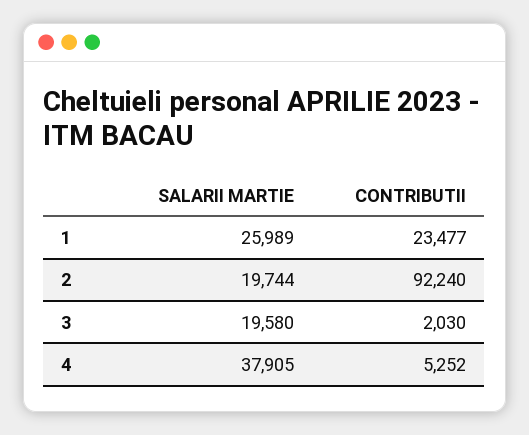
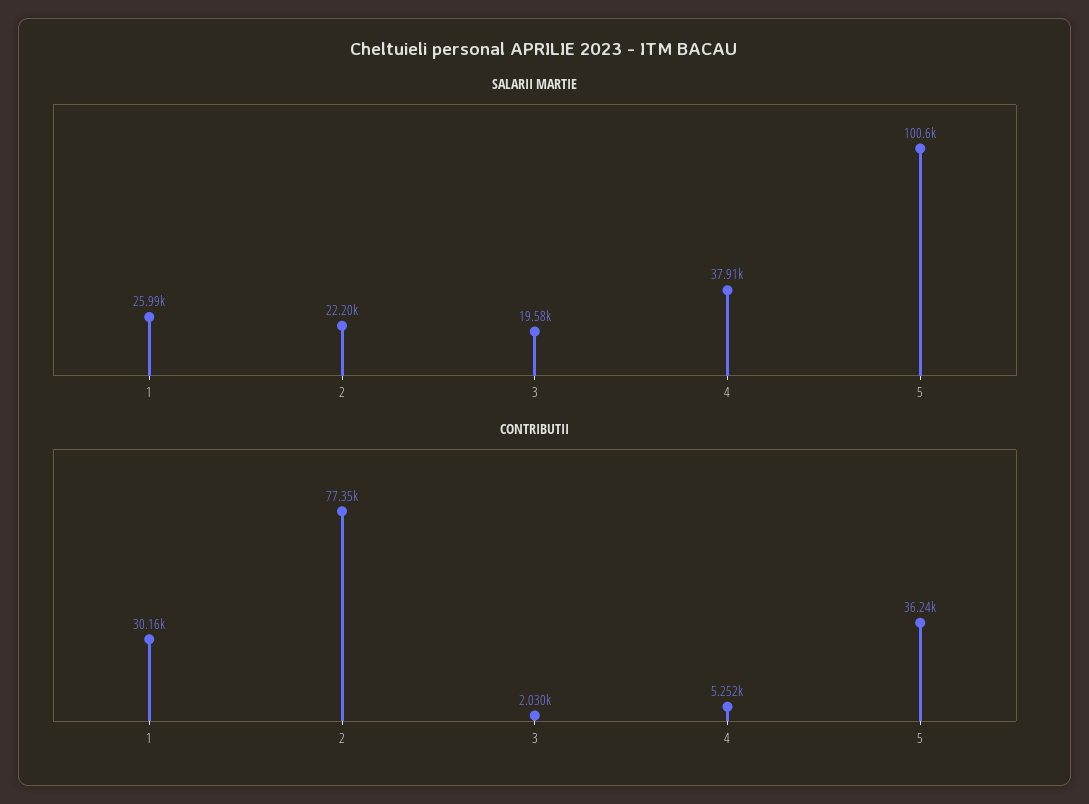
  {
    "SALARII MARTIE": {
      "1": 25989,
-     "2": 19744,
+     "2": 22200,
      "3": 19580,
-     "4": 37905
+     "4": 37905,
+     "5": 100600
    },
    "CONTRIBUTII": {
-     "1": 23477,
+     "1": 30160,
-     "2": 92240,
+     "2": 77350,
      "3": 2030,
-     "4": 5252
+     "4": 5252,
+     "5": 36240
    }
  }

